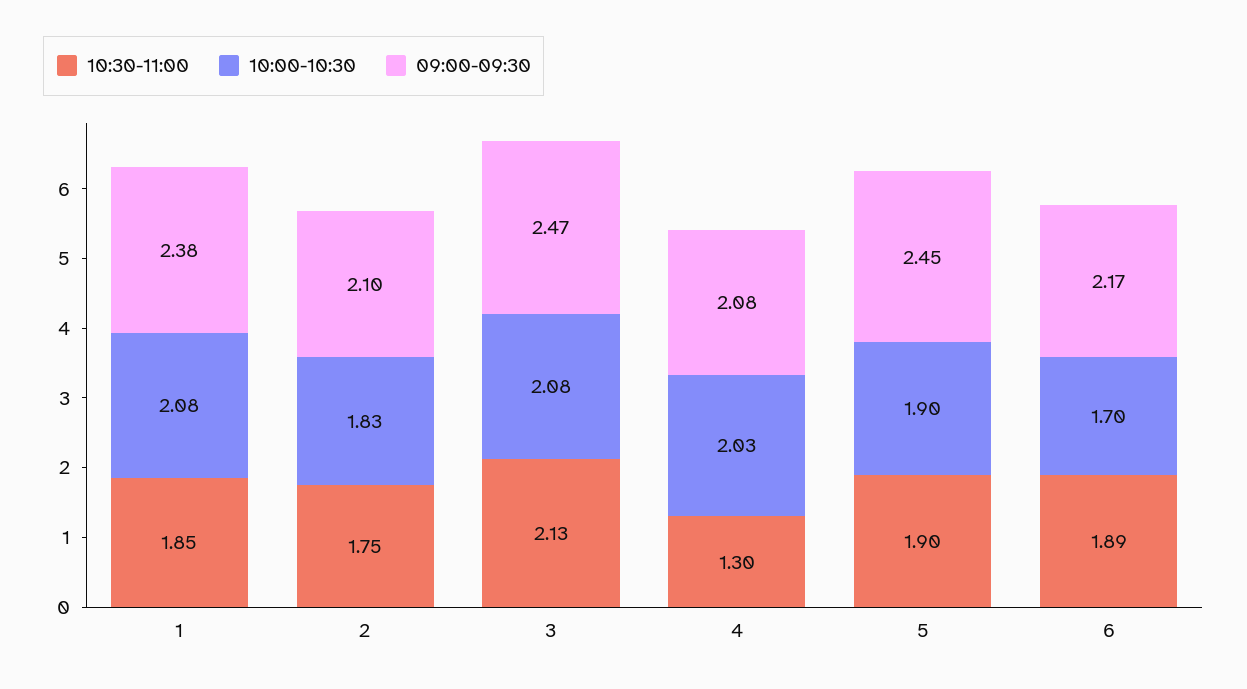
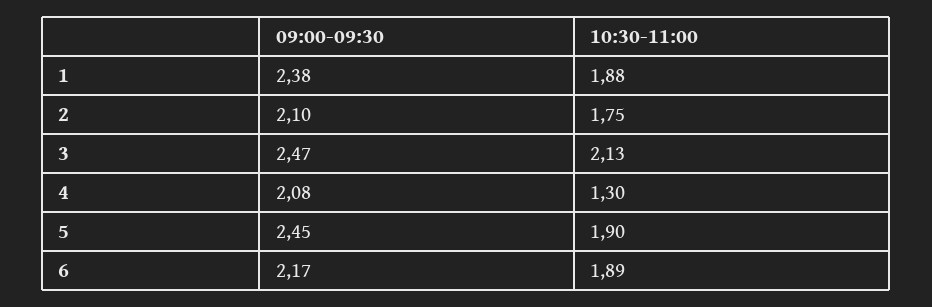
  {
    "10:30-11:00": {
-     "1": 1.85,
+     "1": 1.88,
      "2": 1.75,
      "3": 2.13,
      "4": 1.3,
      "5": 1.9,
      "6": 1.89
    },
-   "10:00-10:30": {
-     "1": 2.08,
-     "2": 1.83,
-     "3": 2.08,
-     "4": 2.03,
-     "5": 1.9,
-     "6": 1.7
-   },
    "09:00-09:30": {
      "1": 2.38,
      "2": 2.1,
      "3": 2.47,
      "4": 2.08,
      "5": 2.45,
      "6": 2.17
    }
  }

